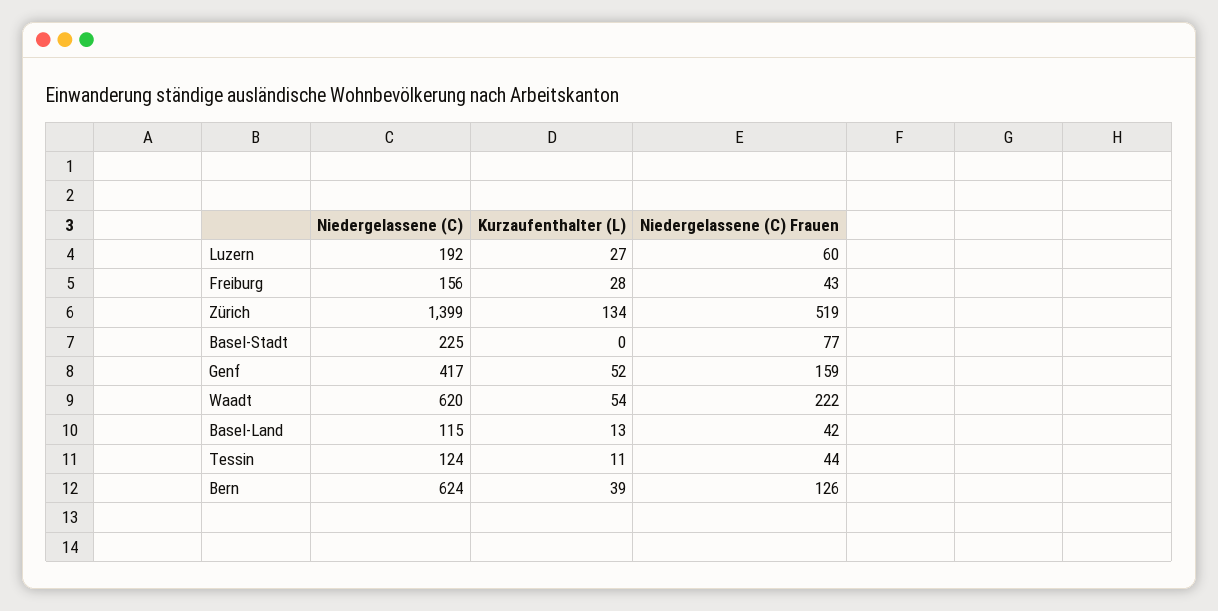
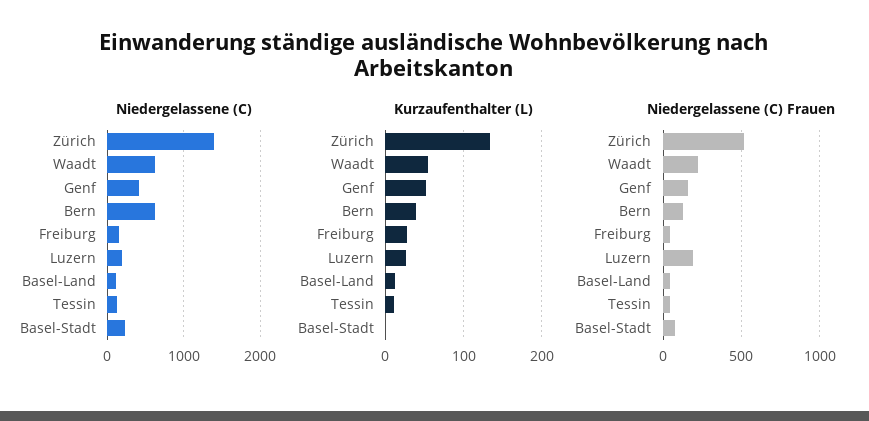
  {
    "Niedergelassene (C)": {
      "Luzern": 192,
      "Freiburg": 156,
      "Zürich": 1399,
      "Basel-Stadt": 225,
      "Genf": 417,
      "Waadt": 620,
      "Basel-Land": 115,
      "Tessin": 124,
      "Bern": 624
    },
    "Kurzaufenthalter (L)": {
      "Luzern": 27,
      "Freiburg": 28,
      "Zürich": 134,
      "Basel-Stadt": 0,
      "Genf": 52,
      "Waadt": 54,
      "Basel-Land": 13,
      "Tessin": 11,
      "Bern": 39
    },
    "Niedergelassene (C) Frauen": {
-     "Luzern": 60,
+     "Luzern": 200,
      "Freiburg": 43,
      "Zürich": 519,
      "Basel-Stadt": 77,
      "Genf": 159,
      "Waadt": 222,
      "Basel-Land": 42,
      "Tessin": 44,
      "Bern": 126
    }
  }

